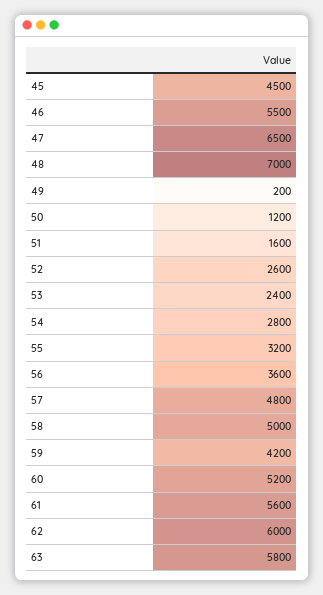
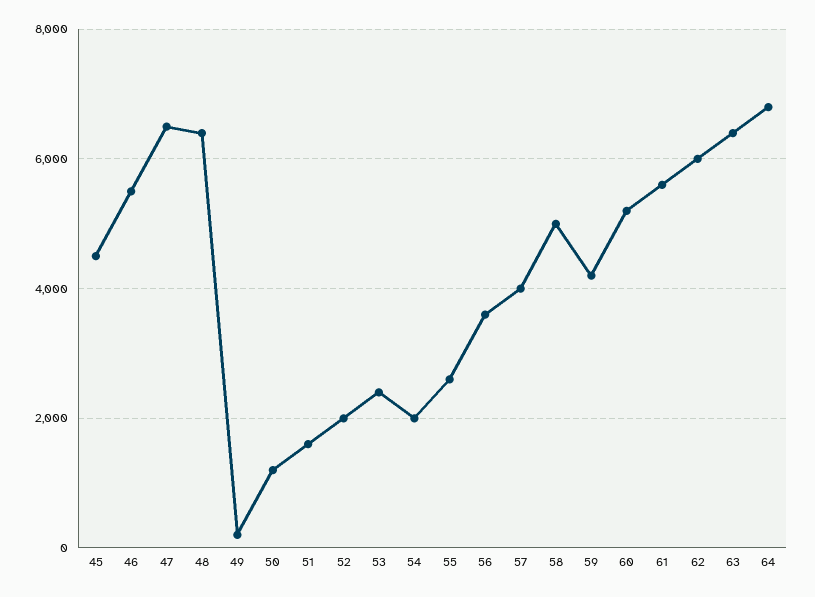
  {
    "45": 4500,
    "46": 5500,
    "47": 6500,
-   "48": 7000,
+   "48": 6400,
    "49": 200,
    "50": 1200,
    "51": 1600,
-   "52": 2600,
+   "52": 2000,
    "53": 2400,
-   "54": 2800,
+   "54": 2000,
-   "55": 3200,
+   "55": 2600,
    "56": 3600,
-   "57": 4800,
+   "57": 4000,
    "58": 5000,
    "59": 4200,
    "60": 5200,
    "61": 5600,
    "62": 6000,
-   "63": 5800
+   "63": 6400,
+   "64": 6800
  }

